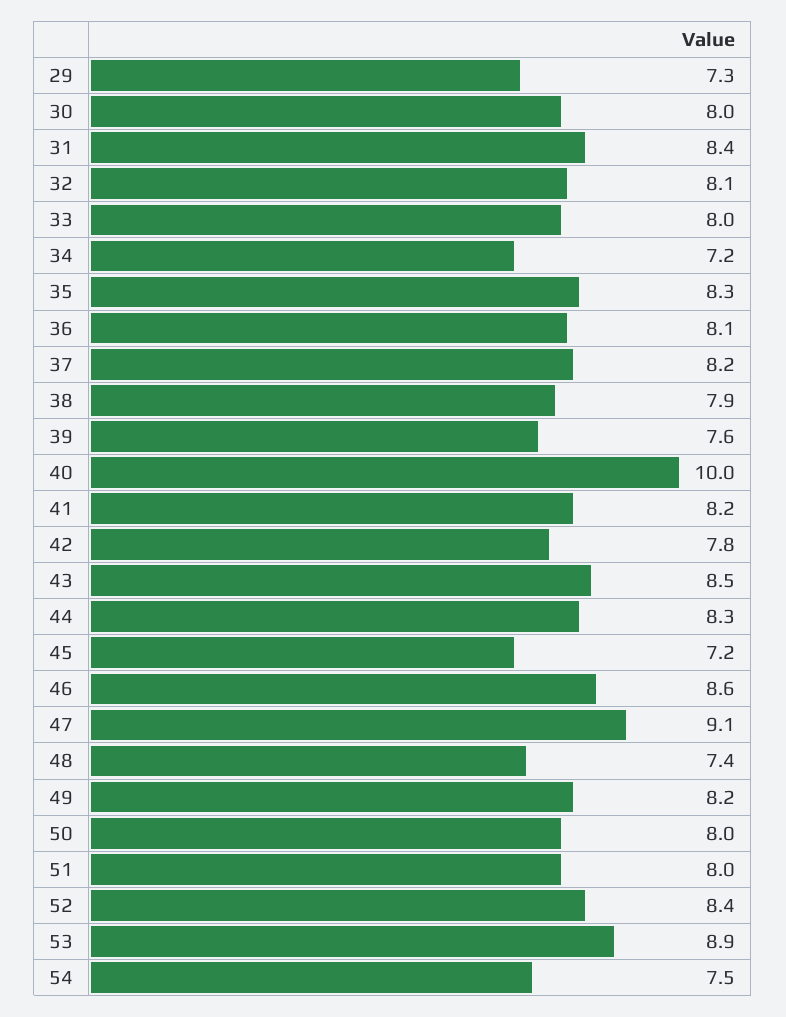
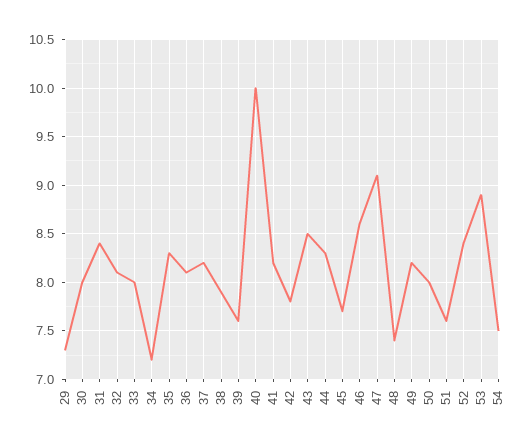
  {
    "29": 7.3,
    "30": 8,
    "31": 8.4,
    "32": 8.1,
    "33": 8,
    "34": 7.2,
    "35": 8.3,
    "36": 8.1,
    "37": 8.2,
    "38": 7.9,
    "39": 7.6,
    "40": 10,
    "41": 8.2,
    "42": 7.8,
    "43": 8.5,
    "44": 8.3,
-   "45": 7.2,
+   "45": 7.7,
    "46": 8.6,
    "47": 9.1,
    "48": 7.4,
    "49": 8.2,
    "50": 8,
-   "51": 8,
+   "51": 7.6,
    "52": 8.4,
    "53": 8.9,
    "54": 7.5
  }

